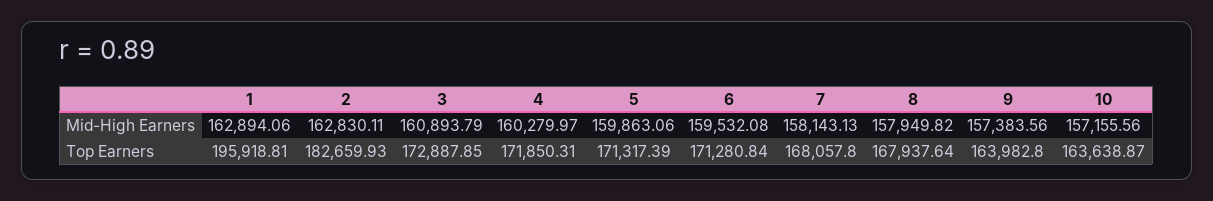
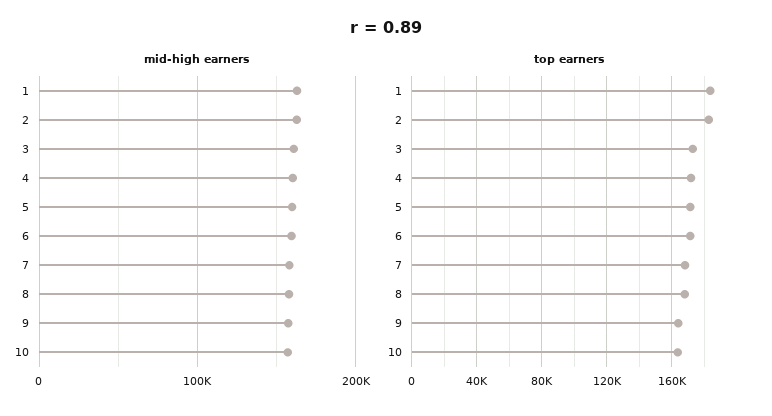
  {
    "Mid-High Earners": {
      "1": 162894.06,
      "2": 162830.11,
      "3": 160893.79,
      "4": 160279.97,
      "5": 159863.06,
      "6": 159532.08,
      "7": 158143.13,
      "8": 157949.82,
      "9": 157383.56,
      "10": 157155.56
    },
    "Top Earners": {
-     "1": 195918.81,
+     "1": 185000,
      "2": 182659.93,
      "3": 172887.85,
      "4": 171850.31,
      "5": 171317.39,
      "6": 171280.84,
      "7": 168057.8,
      "8": 167937.64,
      "9": 163982.8,
      "10": 163638.87
    }
  }

